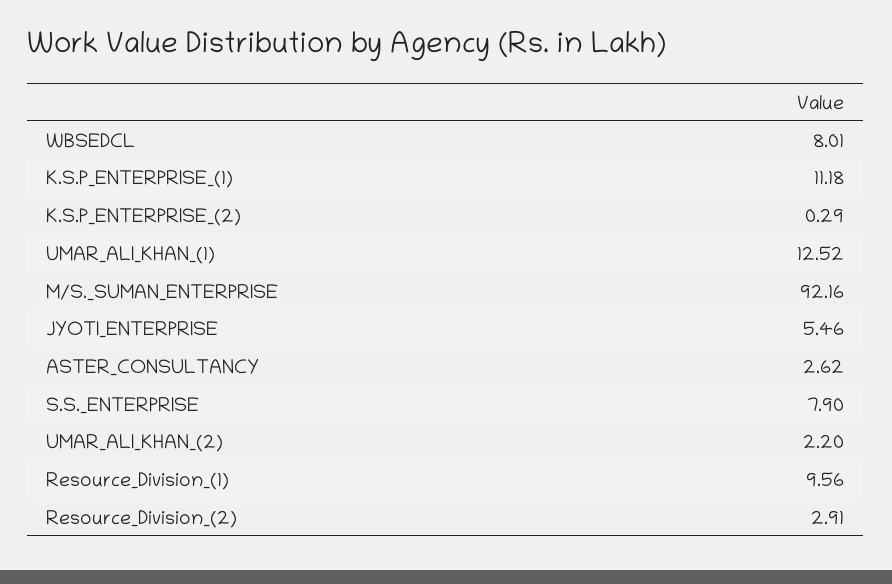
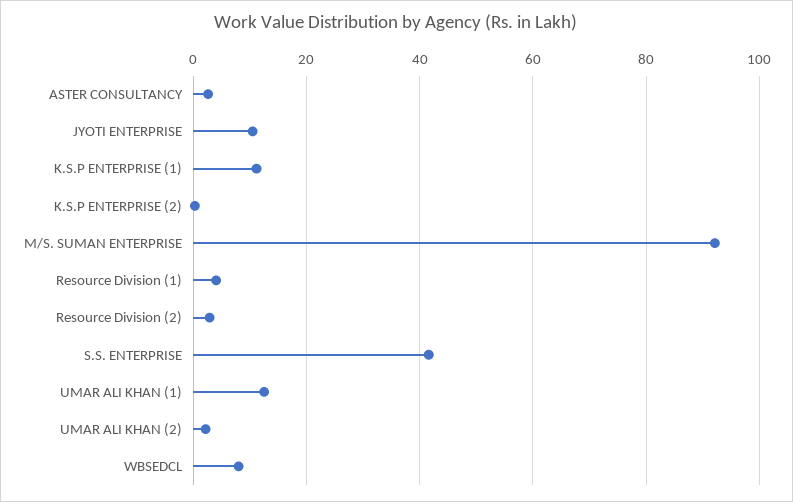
  {
    "WBSEDCL": 8.01,
    "K.S.P_ENTERPRISE_(1)": 11.18,
    "K.S.P_ENTERPRISE_(2)": 0.29,
    "UMAR_ALI_KHAN_(1)": 12.52,
    "M/S._SUMAN_ENTERPRISE": 92.16,
-   "JYOTI_ENTERPRISE": 5.46,
+   "JYOTI_ENTERPRISE": 10,
    "ASTER_CONSULTANCY": 2.62,
-   "S.S._ENTERPRISE": 7.9,
+   "S.S._ENTERPRISE": 42,
    "UMAR_ALI_KHAN_(2)": 2.2,
-   "Resource_Division_(1)": 9.56,
+   "Resource_Division_(1)": 4,
    "Resource_Division_(2)": 2.91
  }

